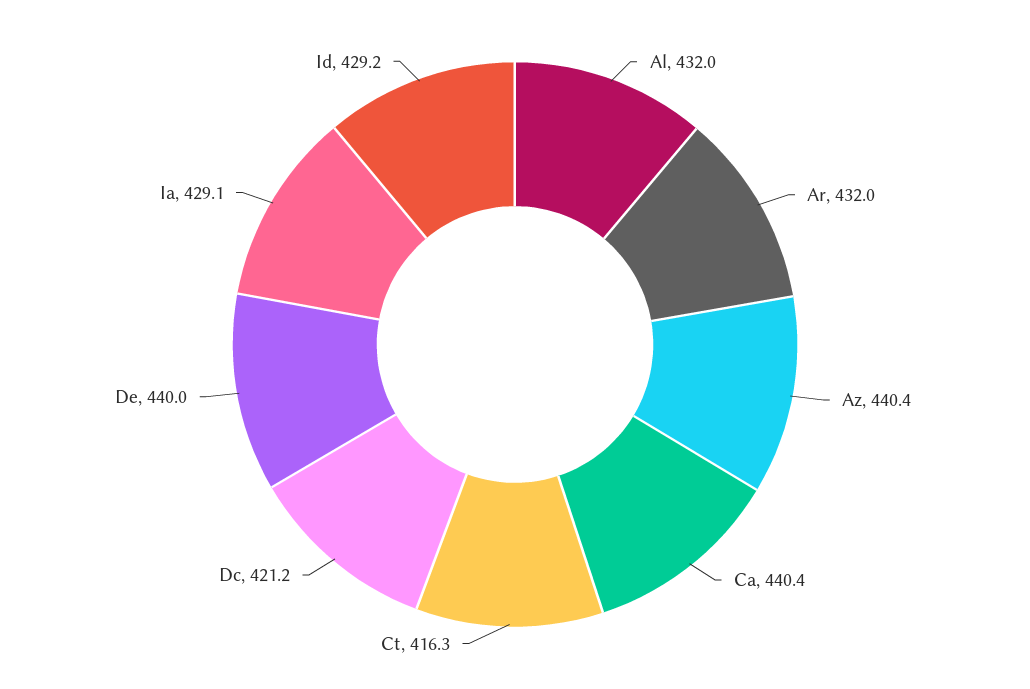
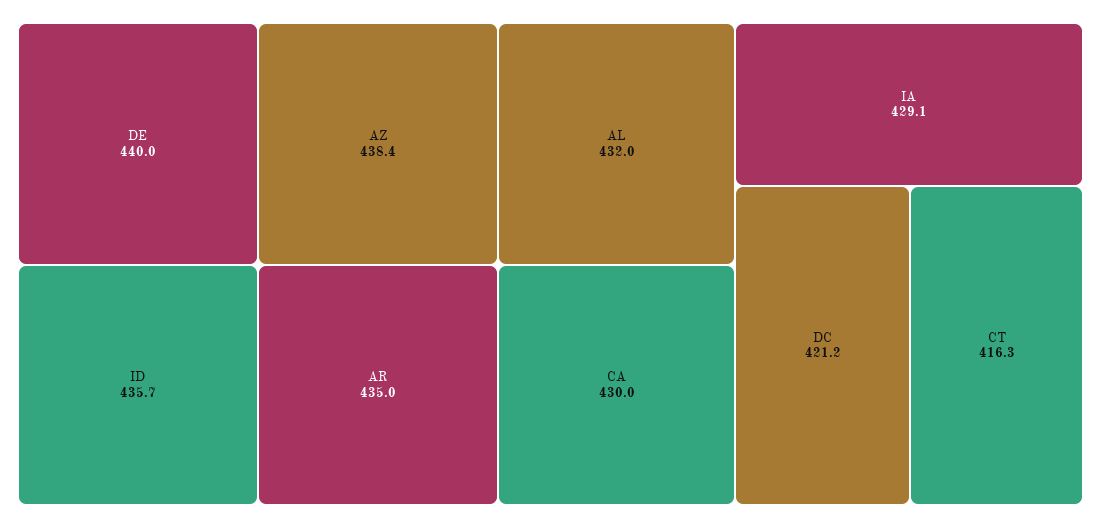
  {
    "Al": 432,
-   "Ar": 432,
+   "Ar": 435,
-   "Az": 440.4,
+   "Az": 438.4,
-   "Ca": 440.4,
+   "Ca": 430,
    "Ct": 416.3,
    "Dc": 421.2,
    "De": 440,
    "Ia": 429.1,
-   "Id": 429.2
+   "Id": 435.7
  }

